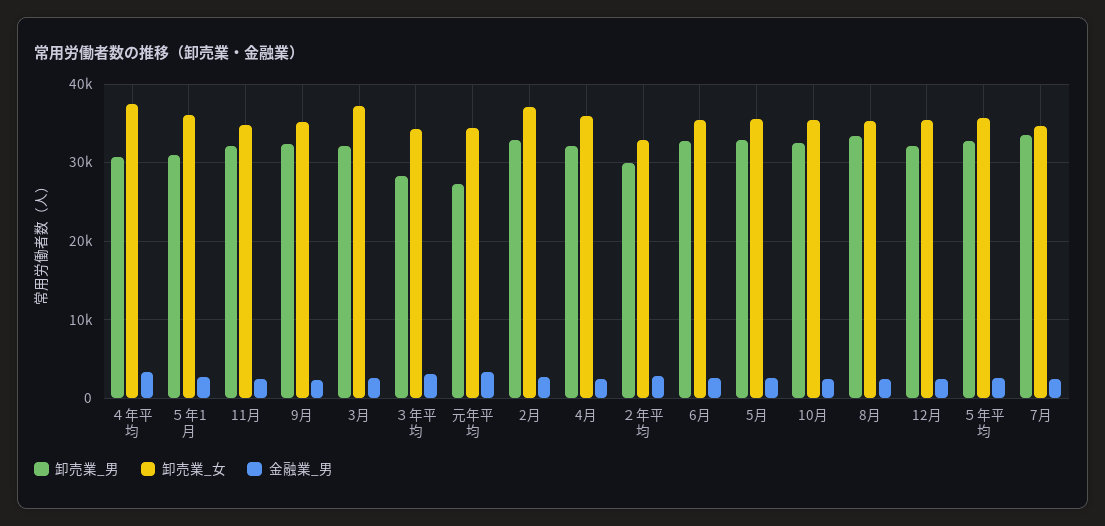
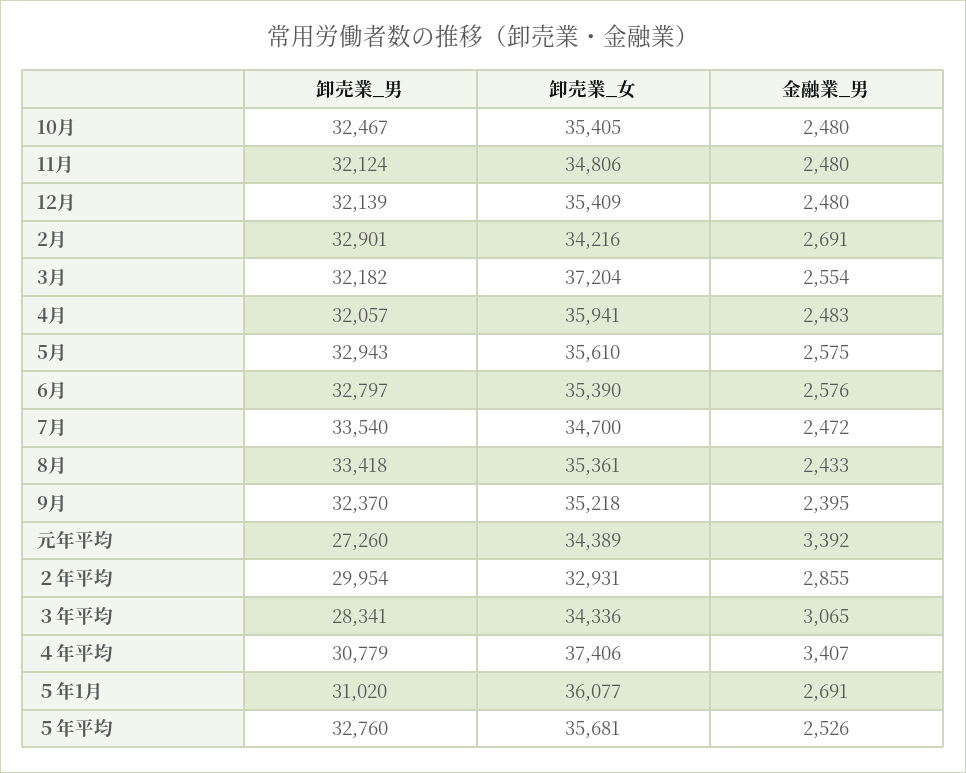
  {
    "卸売業_男": {
      "４年平均": 30779,
      "５年1月": 31020,
      "11月": 32124,
      "9月": 32370,
      "3月": 32182,
      "３年平均": 28341,
      "元年平均": 27260,
      "2月": 32901,
      "4月": 32057,
      "２年平均": 29954,
      "6月": 32797,
      "5月": 32943,
      "10月": 32467,
      "8月": 33418,
      "12月": 32139,
      "５年平均": 32760,
      "7月": 33540
    },
    "卸売業_女": {
      "４年平均": 37406,
      "５年1月": 36077,
      "11月": 34806,
      "9月": 35218,
      "3月": 37204,
      "３年平均": 34336,
      "元年平均": 34389,
-     "2月": 37000,
+     "2月": 34216,
      "4月": 35941,
      "２年平均": 32931,
      "6月": 35390,
      "5月": 35610,
      "10月": 35405,
      "8月": 35361,
      "12月": 35409,
      "５年平均": 35681,
      "7月": 34700
    },
    "金融業_男": {
      "４年平均": 3407,
      "５年1月": 2691,
      "11月": 2480,
      "9月": 2395,
      "3月": 2554,
      "３年平均": 3065,
      "元年平均": 3392,
      "2月": 2691,
      "4月": 2483,
      "２年平均": 2855,
      "6月": 2576,
      "5月": 2575,
      "10月": 2480,
      "8月": 2433,
      "12月": 2480,
      "５年平均": 2526,
      "7月": 2472
    }
  }

